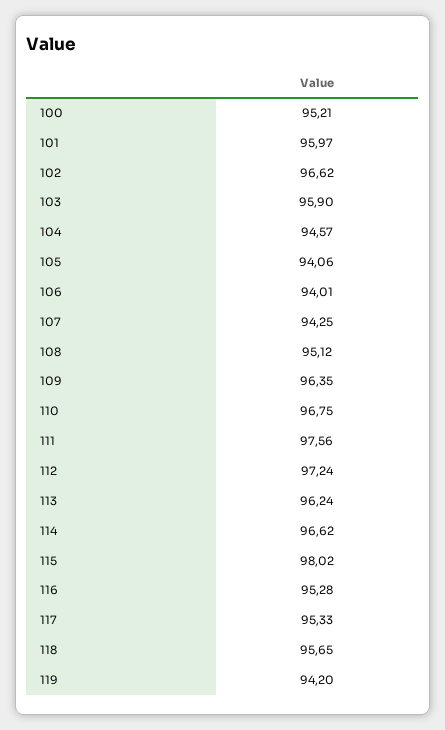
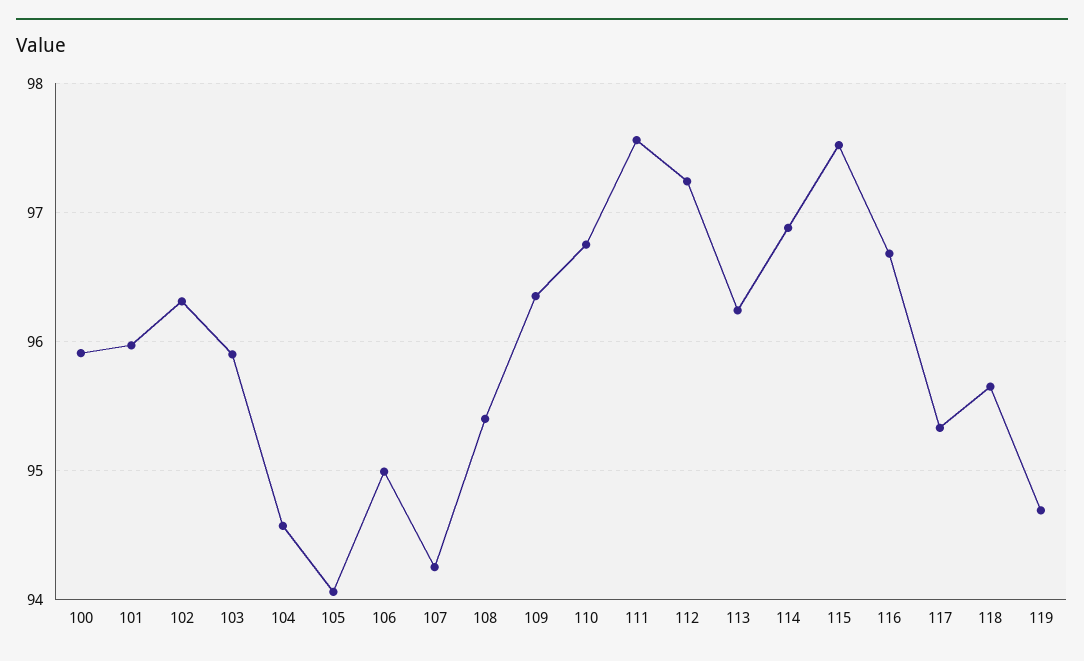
  {
-   "100": 95.21,
+   "100": 95.9,
    "101": 95.97,
-   "102": 96.62,
+   "102": 96.3,
    "103": 95.9,
    "104": 94.57,
    "105": 94.06,
-   "106": 94.01,
+   "106": 95,
    "107": 94.25,
-   "108": 95.12,
+   "108": 95.4,
    "109": 96.35,
    "110": 96.75,
    "111": 97.56,
    "112": 97.24,
    "113": 96.24,
-   "114": 96.62,
+   "114": 96.9,
-   "115": 98.02,
+   "115": 97.5,
-   "116": 95.28,
+   "116": 96.7,
    "117": 95.33,
    "118": 95.65,
-   "119": 94.2
+   "119": 94.7
  }

